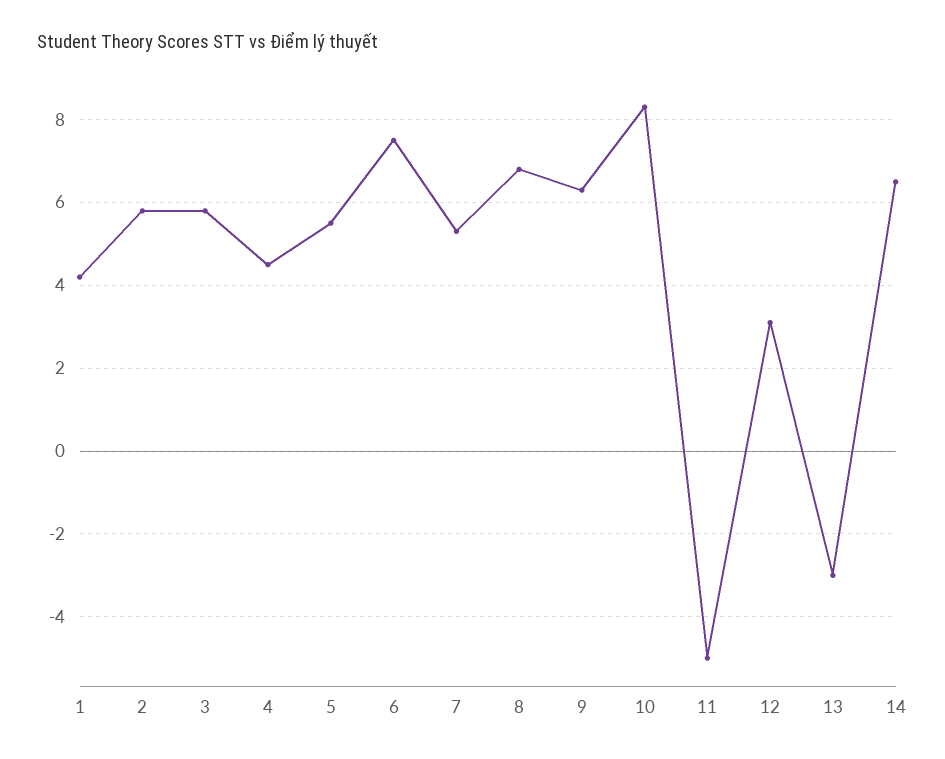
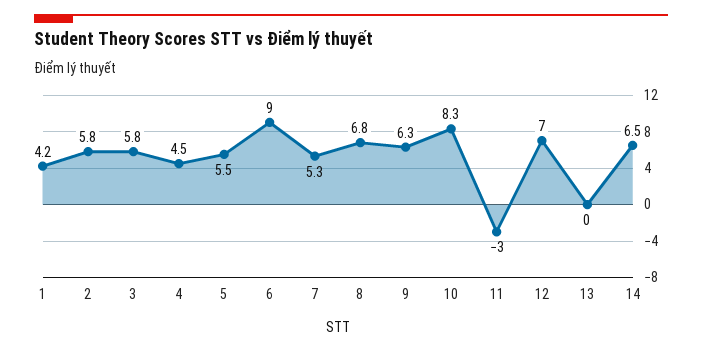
  {
    "1": 4.2,
    "2": 5.8,
    "3": 5.8,
    "4": 4.5,
    "5": 5.5,
-   "6": 7.5,
+   "6": 9,
    "7": 5.3,
    "8": 6.8,
    "9": 6.3,
    "10": 8.3,
-   "11": -5,
+   "11": -3,
-   "12": 3,
+   "12": 7,
-   "13": -3,
+   "13": 0,
    "14": 6.5
  }

